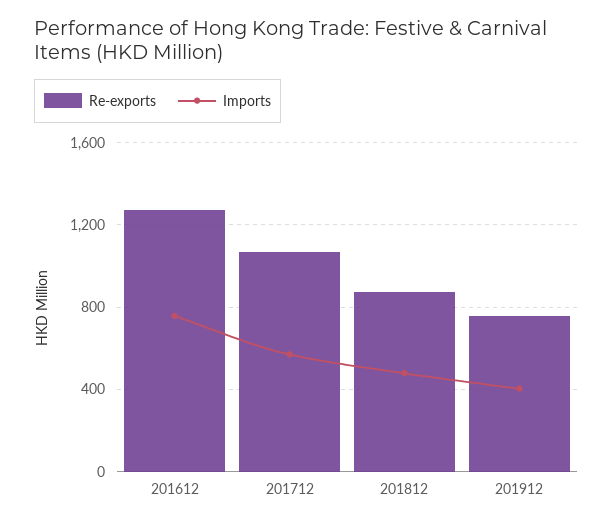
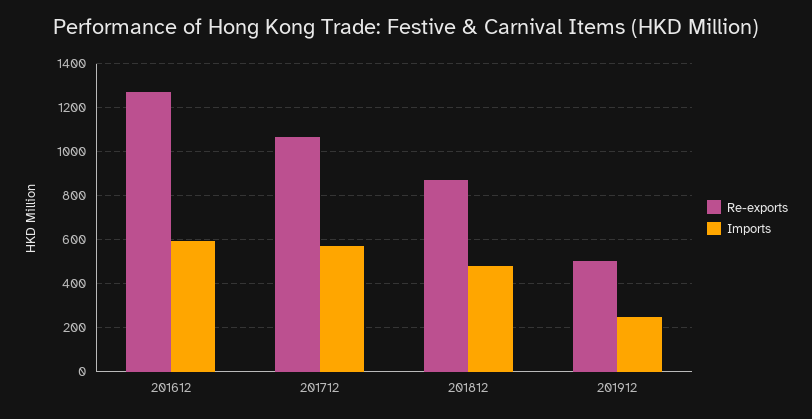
  {
    "Re-exports": {
      "201612": 1250,
      "201712": 1050,
      "201812": 850,
-     "201912": 750
+     "201912": 500
    },
    "Imports": {
-     "201612": 750,
+     "201612": 600,
      "201712": 550,
      "201812": 500,
-     "201912": 400
+     "201912": 250
    }
  }

